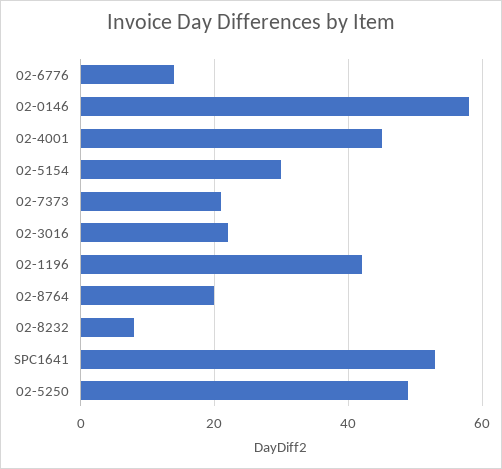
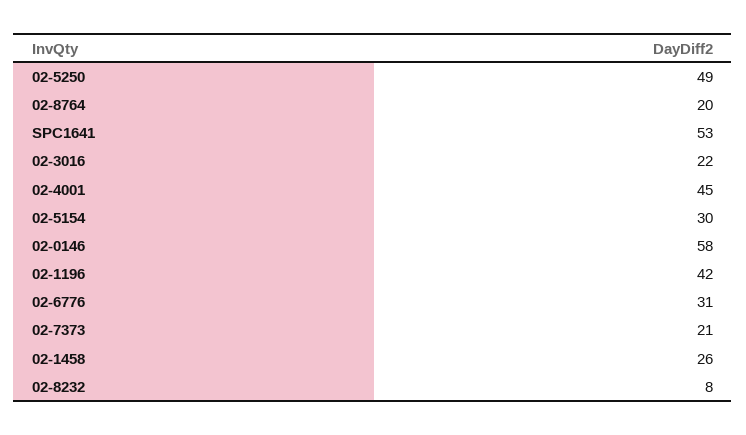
  {
-   "02-6776": 15,
+   "02-6776": 31,
    "02-0146": 58,
    "02-4001": 45,
    "02-5154": 30,
    "02-7373": 21,
    "02-3016": 22,
    "02-1196": 42,
    "02-8764": 20,
    "02-8232": 8,
    "SPC1641": 53,
-   "02-5250": 49
+   "02-5250": 49,
+   "02-1458": 26
  }

